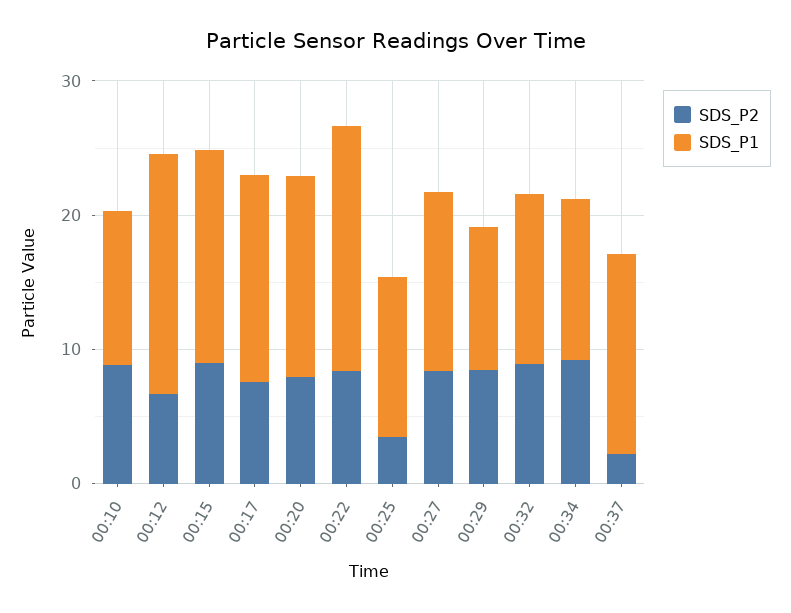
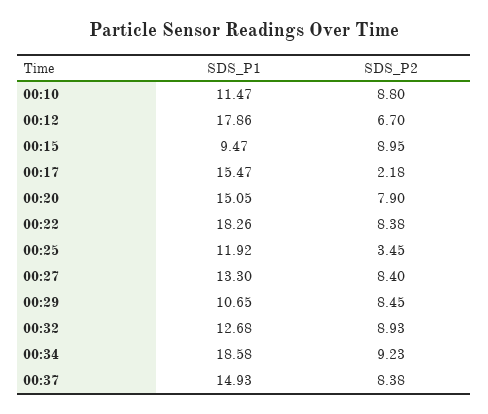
  {
    "SDS_P2": {
      "00:10": 8.8,
      "00:12": 6.7,
      "00:15": 8.95,
-     "00:17": 8,
+     "00:17": 2.18,
      "00:20": 7.9,
      "00:22": 8.38,
      "00:25": 3.45,
      "00:27": 8.4,
      "00:29": 8.45,
      "00:32": 8.93,
      "00:34": 9.23,
-     "00:37": 2
+     "00:37": 8.38
    },
    "SDS_P1": {
      "00:10": 11.47,
      "00:12": 17.86,
-     "00:15": 16,
+     "00:15": 9.47,
      "00:17": 15.47,
      "00:20": 15.05,
      "00:22": 18.26,
      "00:25": 11.92,
      "00:27": 13.3,
      "00:29": 10.65,
      "00:32": 12.68,
-     "00:34": 12,
+     "00:34": 18.58,
      "00:37": 14.93
    }
  }

